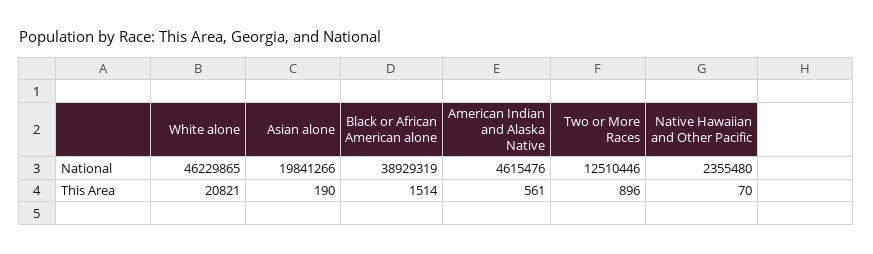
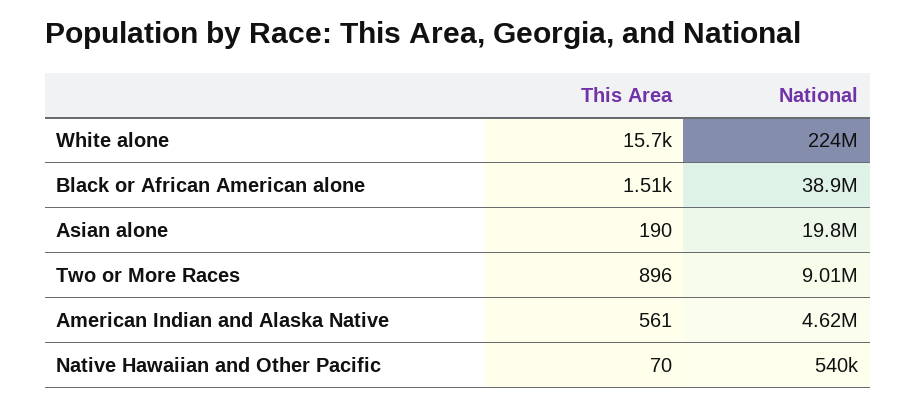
  {
    "White alone": {
-     "National": 46229865,
+     "National": 224000000,
-     "This Area": 20821
+     "This Area": 15700
    },
    "Asian alone": {
      "National": 19841266,
      "This Area": 190
    },
    "Black or African American alone": {
      "National": 38929319,
      "This Area": 1514
    },
    "American Indian and Alaska Native": {
      "National": 4615476,
      "This Area": 561
    },
    "Two or More Races": {
-     "National": 12510446,
+     "National": 9010000,
      "This Area": 896
    },
    "Native Hawaiian and Other Pacific": {
-     "National": 2355480,
+     "National": 540000,
      "This Area": 70
    }
  }

